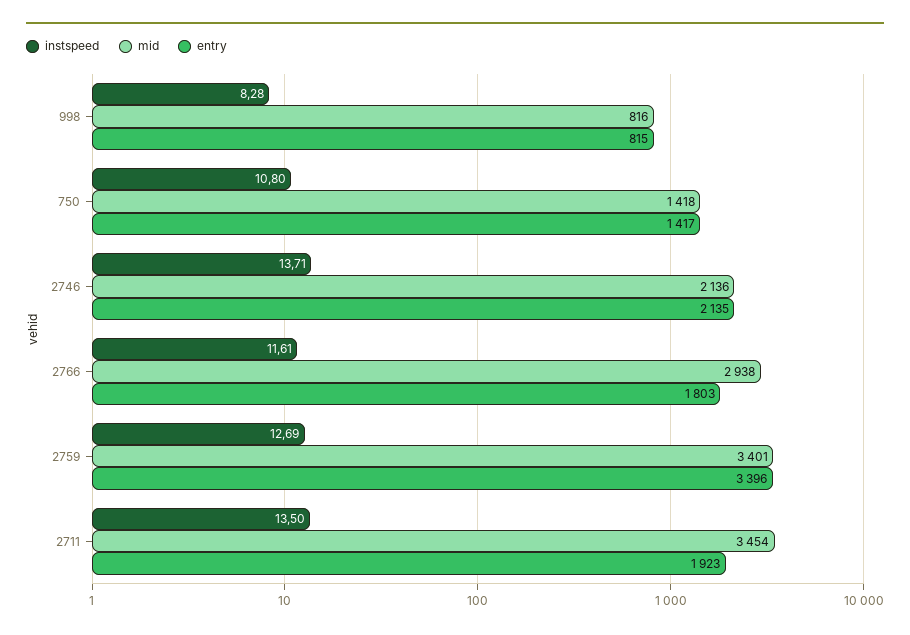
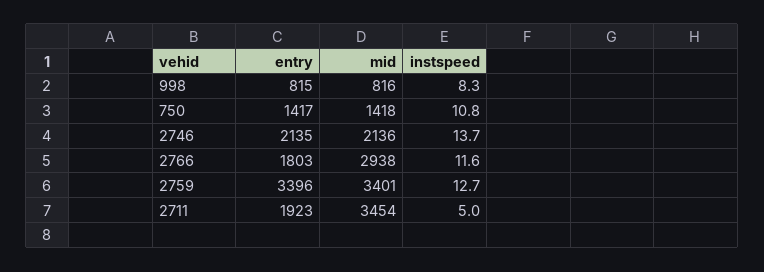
  {
    "instspeed": {
      "998": 8.28,
      "750": 10.8,
      "2746": 13.71,
      "2766": 11.61,
      "2759": 12.69,
-     "2711": 13.5
+     "2711": 5
    },
    "mid": {
      "998": 816,
      "750": 1418,
      "2746": 2136,
      "2766": 2938,
      "2759": 3401,
      "2711": 3454
    },
    "entry": {
      "998": 815,
      "750": 1417,
      "2746": 2135,
      "2766": 1803,
      "2759": 3396,
      "2711": 1923
    }
  }

